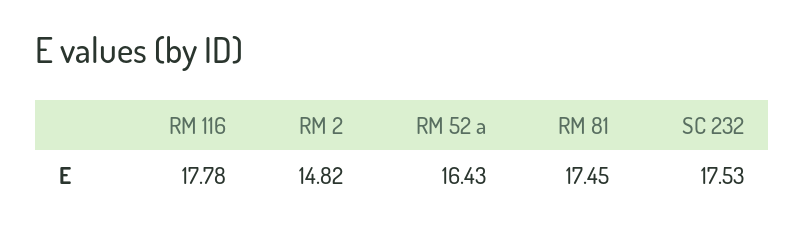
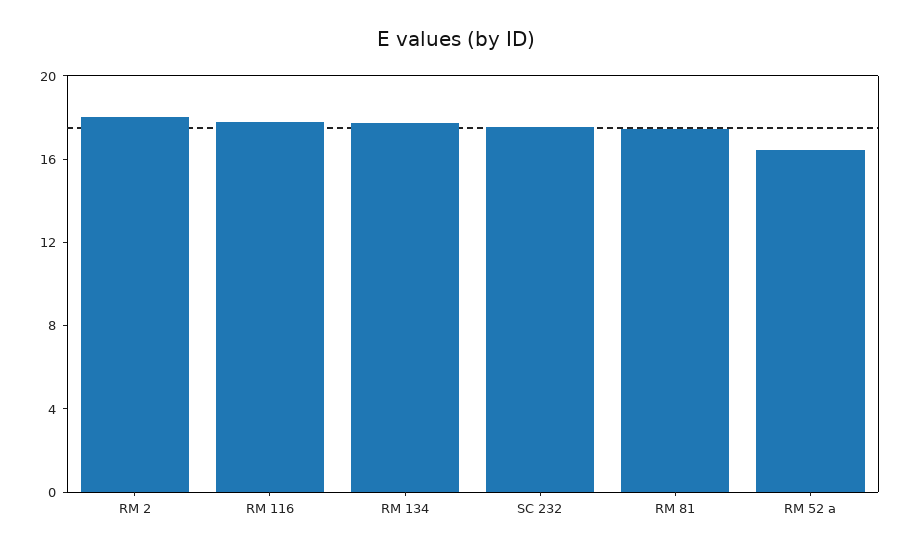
  {
    "RM 116": 17.78,
-   "RM 2": 14.82,
+   "RM 2": 18,
    "RM 52 a": 16.43,
    "RM 81": 17.45,
-   "SC 232": 17.53
+   "SC 232": 17.53,
+   "RM 134": 18
  }

